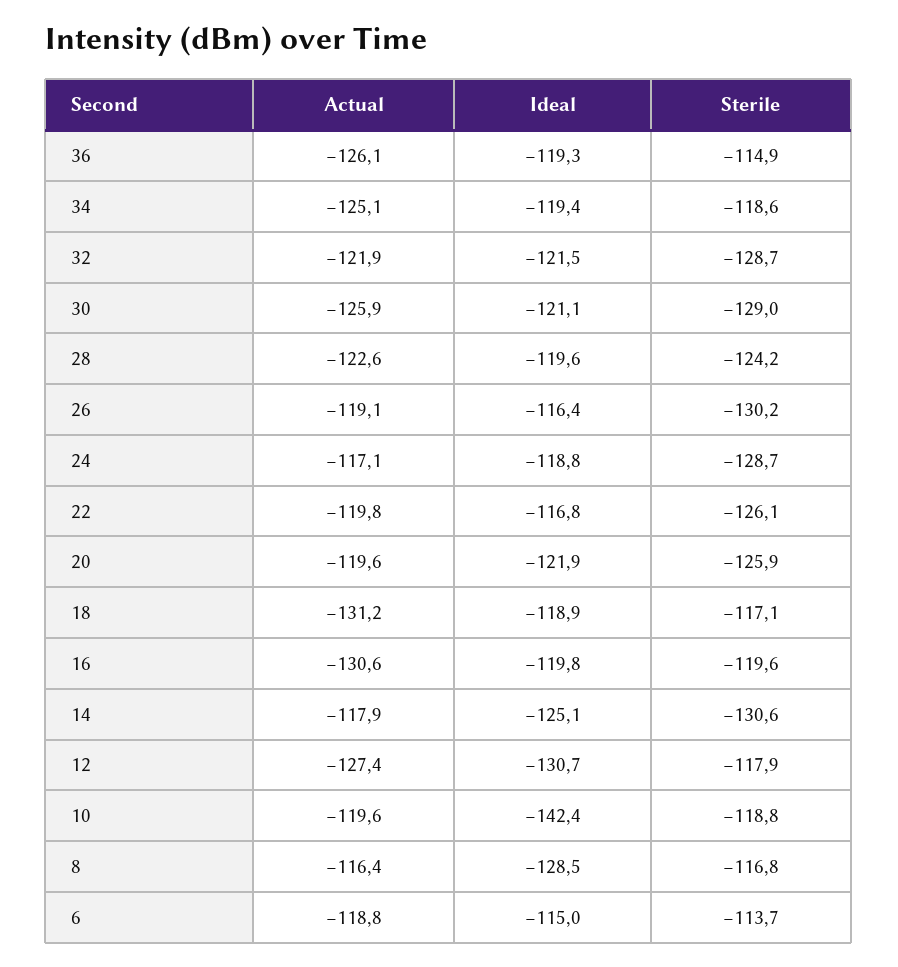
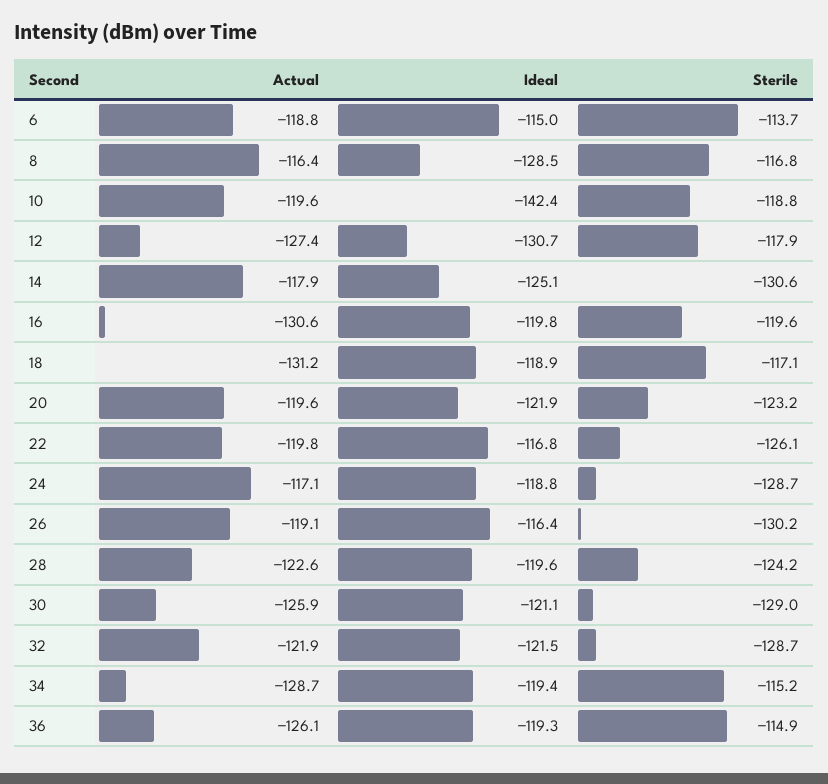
  {
    "Actual": {
      "36": -126.1,
-     "34": -125.1,
+     "34": -128.7,
      "32": -121.9,
      "30": -125.9,
      "28": -122.6,
      "26": -119.1,
      "24": -117.1,
      "22": -119.8,
      "20": -119.6,
      "18": -131.2,
      "16": -130.6,
      "14": -117.9,
      "12": -127.4,
      "10": -119.6,
      "8": -116.4,
      "6": -118.8
    },
    "Ideal": {
      "36": -119.3,
      "34": -119.4,
      "32": -121.5,
      "30": -121.1,
      "28": -119.6,
      "26": -116.4,
      "24": -118.8,
      "22": -116.8,
      "20": -121.9,
      "18": -118.9,
      "16": -119.8,
      "14": -125.1,
      "12": -130.7,
      "10": -142.4,
      "8": -128.5,
      "6": -115
    },
    "Sterile": {
      "36": -114.9,
-     "34": -118.6,
+     "34": -115.2,
      "32": -128.7,
      "30": -129,
      "28": -124.2,
      "26": -130.2,
      "24": -128.7,
      "22": -126.1,
-     "20": -125.9,
+     "20": -123.2,
      "18": -117.1,
      "16": -119.6,
      "14": -130.6,
      "12": -117.9,
      "10": -118.8,
      "8": -116.8,
      "6": -113.7
    }
  }

